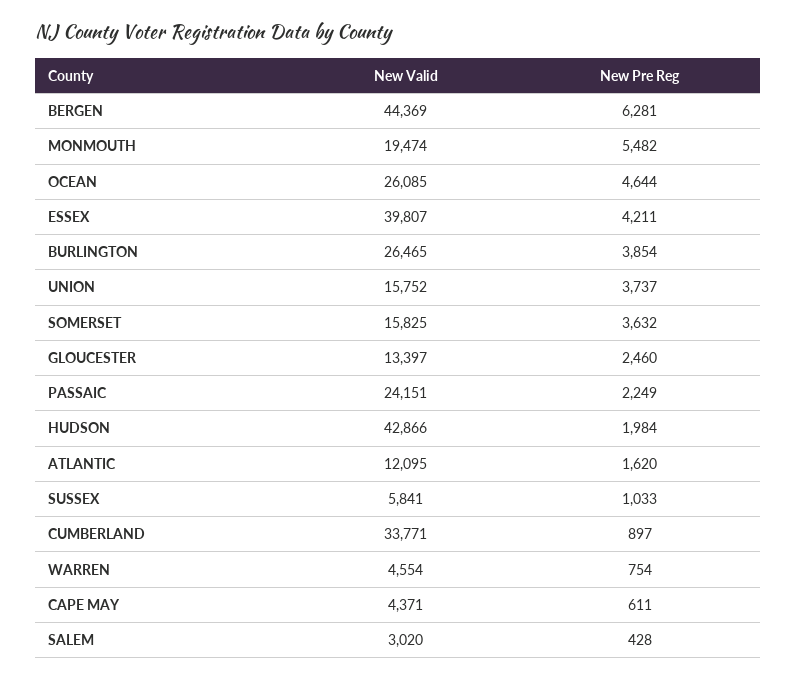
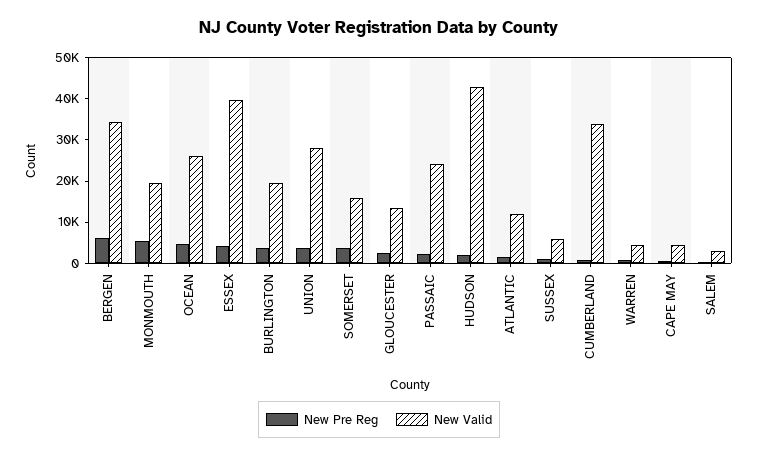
  {
    "New Valid": {
-     "BERGEN": 44369,
+     "BERGEN": 34000,
      "MONMOUTH": 19474,
      "OCEAN": 26085,
      "ESSEX": 39807,
-     "BURLINGTON": 26465,
+     "BURLINGTON": 20000,
-     "UNION": 15752,
+     "UNION": 28000,
      "SOMERSET": 15825,
      "GLOUCESTER": 13397,
      "PASSAIC": 24151,
      "HUDSON": 42866,
      "ATLANTIC": 12095,
      "SUSSEX": 5841,
      "CUMBERLAND": 33771,
      "WARREN": 4554,
      "CAPE MAY": 4371,
      "SALEM": 3020
    },
    "New Pre Reg": {
      "BERGEN": 6281,
      "MONMOUTH": 5482,
      "OCEAN": 4644,
      "ESSEX": 4211,
      "BURLINGTON": 3854,
      "UNION": 3737,
      "SOMERSET": 3632,
      "GLOUCESTER": 2460,
      "PASSAIC": 2249,
      "HUDSON": 1984,
      "ATLANTIC": 1620,
      "SUSSEX": 1033,
      "CUMBERLAND": 897,
      "WARREN": 754,
      "CAPE MAY": 611,
      "SALEM": 428
    }
  }

